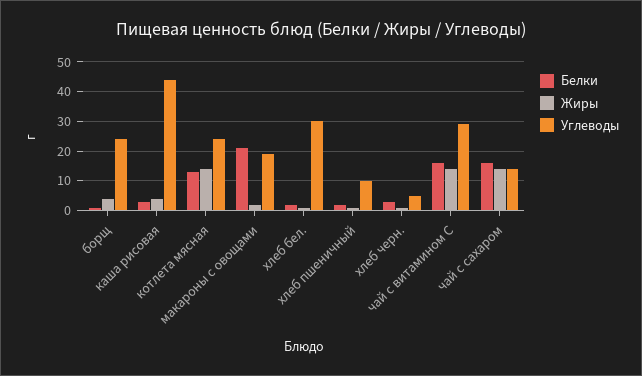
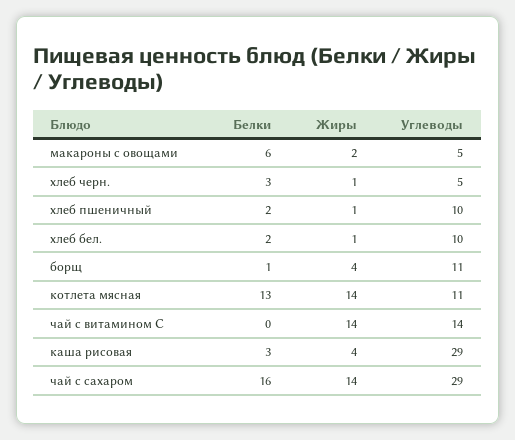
  {
    "Белки": {
      "борщ": 1,
      "каша рисовая": 3,
      "котлета мясная": 13,
-     "макароны с овощами": 20,
+     "макароны с овощами": 6,
      "хлеб бел.": 2,
      "хлеб пшеничный": 2,
      "хлеб черн.": 3,
-     "чай с витамином С": 15,
+     "чай с витамином С": 0,
      "чай с сахаром": 16
    },
    "Жиры": {
      "борщ": 4,
      "каша рисовая": 4,
      "котлета мясная": 14,
      "макароны с овощами": 2,
      "хлеб бел.": 1,
      "хлеб пшеничный": 1,
      "хлеб черн.": 1,
      "чай с витамином С": 14,
      "чай с сахаром": 14
    },
    "Углеводы": {
-     "борщ": 25,
+     "борщ": 11,
-     "каша рисовая": 45,
+     "каша рисовая": 29,
-     "котлета мясная": 25,
+     "котлета мясная": 11,
-     "макароны с овощами": 20,
+     "макароны с овощами": 5,
-     "хлеб бел.": 30,
+     "хлеб бел.": 10,
      "хлеб пшеничный": 10,
      "хлеб черн.": 5,
-     "чай с витамином С": 30,
+     "чай с витамином С": 14,
-     "чай с сахаром": 15
+     "чай с сахаром": 29
    }
  }

